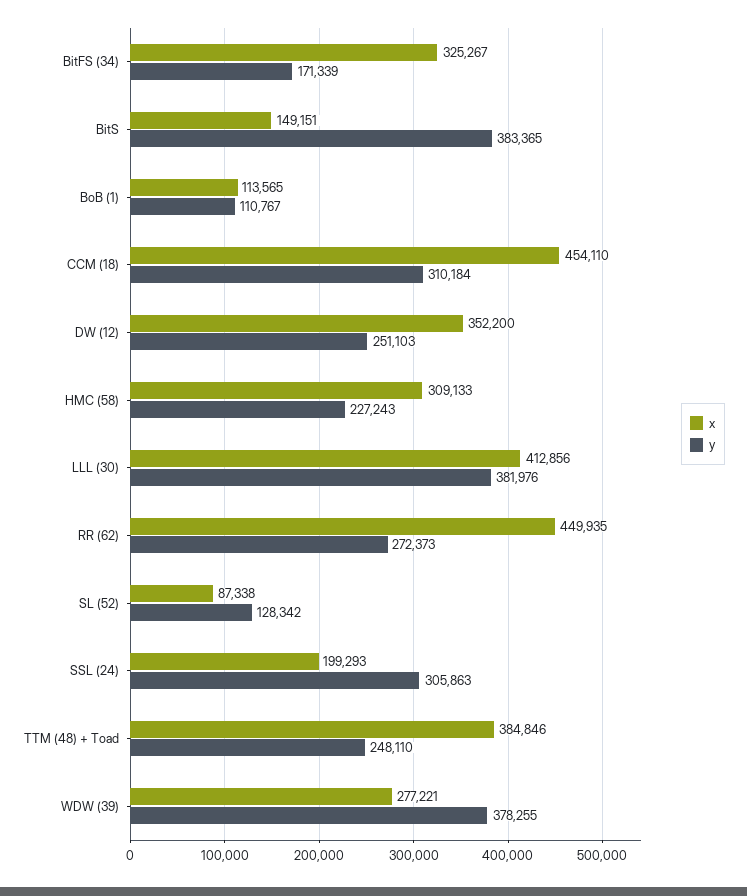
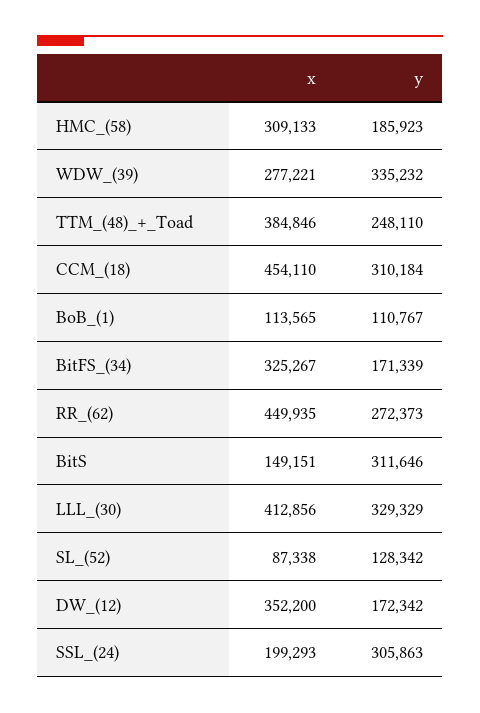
  {
    "x": {
      "BitFS (34)": 325267,
      "BitS": 149151,
      "BoB (1)": 113565,
      "CCM (18)": 454110,
      "DW (12)": 352200,
      "HMC (58)": 309133,
      "LLL (30)": 412856,
      "RR (62)": 449935,
      "SL (52)": 87338,
      "SSL (24)": 199293,
      "TTM (48) + Toad": 384846,
      "WDW (39)": 277221
    },
    "y": {
      "BitFS (34)": 171339,
-     "BitS": 383365,
+     "BitS": 311646,
      "BoB (1)": 110767,
      "CCM (18)": 310184,
-     "DW (12)": 251103,
+     "DW (12)": 172342,
-     "HMC (58)": 227243,
+     "HMC (58)": 185923,
-     "LLL (30)": 381976,
+     "LLL (30)": 329329,
      "RR (62)": 272373,
      "SL (52)": 128342,
      "SSL (24)": 305863,
      "TTM (48) + Toad": 248110,
-     "WDW (39)": 378255
+     "WDW (39)": 335232
    }
  }

